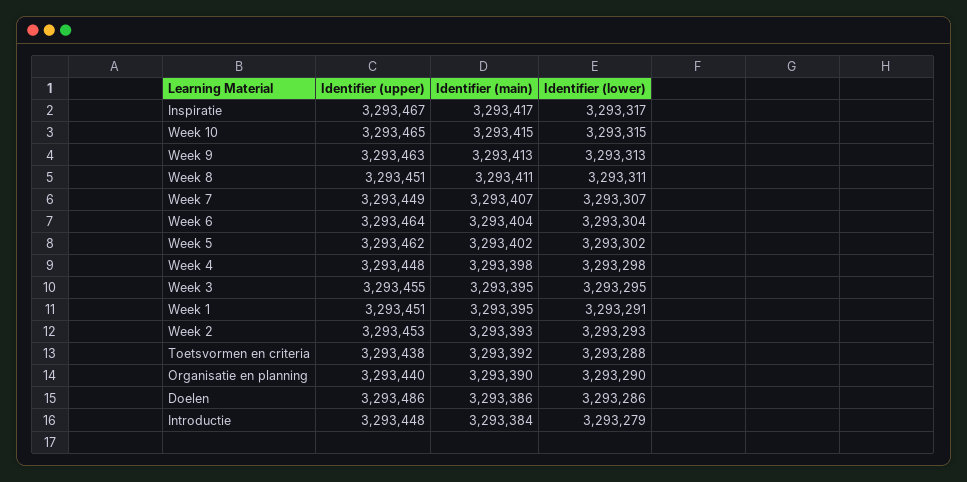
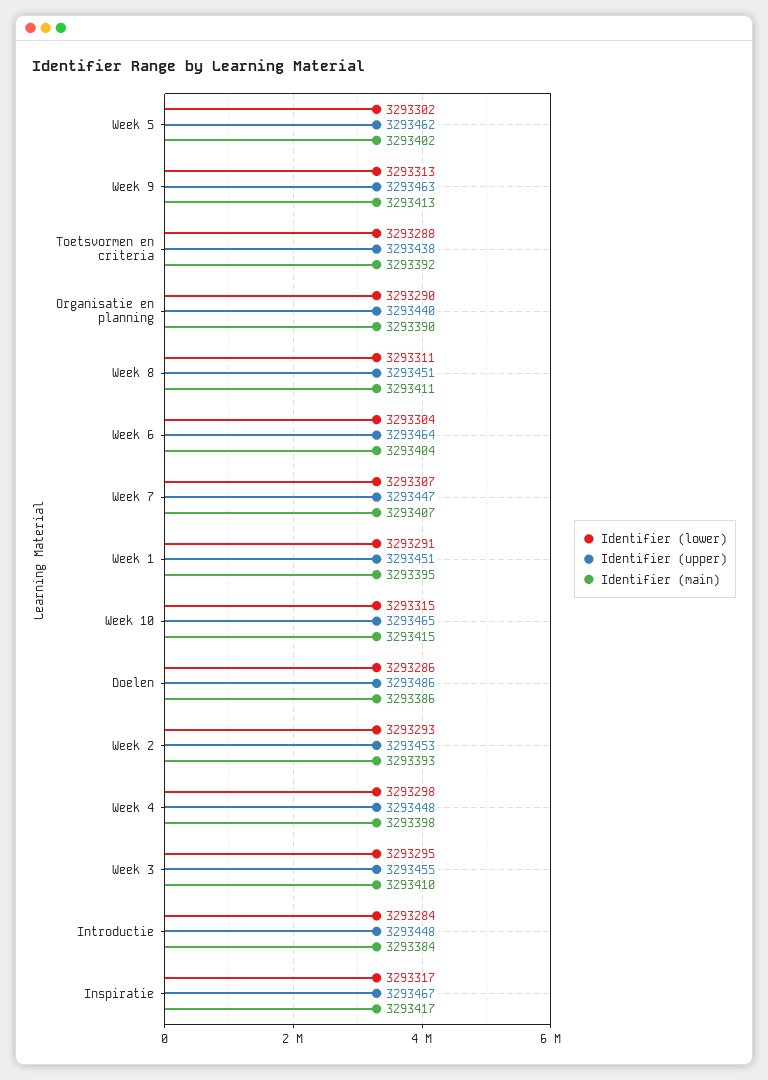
  {
    "Identifier (upper)": {
      "Inspiratie": 3293467,
      "Week 10": 3293465,
      "Week 9": 3293463,
      "Week 8": 3293451,
-     "Week 7": 3293449,
+     "Week 7": 3293447,
      "Week 6": 3293464,
      "Week 5": 3293462,
      "Week 4": 3293448,
      "Week 3": 3293455,
      "Week 1": 3293451,
      "Week 2": 3293453,
      "Toetsvormen en criteria": 3293438,
      "Organisatie en planning": 3293440,
      "Doelen": 3293486,
      "Introductie": 3293448
    },
    "Identifier (main)": {
      "Inspiratie": 3293417,
      "Week 10": 3293415,
      "Week 9": 3293413,
      "Week 8": 3293411,
      "Week 7": 3293407,
      "Week 6": 3293404,
      "Week 5": 3293402,
      "Week 4": 3293398,
-     "Week 3": 3293395,
+     "Week 3": 3293410,
      "Week 1": 3293395,
      "Week 2": 3293393,
      "Toetsvormen en criteria": 3293392,
      "Organisatie en planning": 3293390,
      "Doelen": 3293386,
      "Introductie": 3293384
    },
    "Identifier (lower)": {
      "Inspiratie": 3293317,
      "Week 10": 3293315,
      "Week 9": 3293313,
      "Week 8": 3293311,
      "Week 7": 3293307,
      "Week 6": 3293304,
      "Week 5": 3293302,
      "Week 4": 3293298,
      "Week 3": 3293295,
      "Week 1": 3293291,
      "Week 2": 3293293,
      "Toetsvormen en criteria": 3293288,
      "Organisatie en planning": 3293290,
      "Doelen": 3293286,
-     "Introductie": 3293279
+     "Introductie": 3293284
    }
  }

